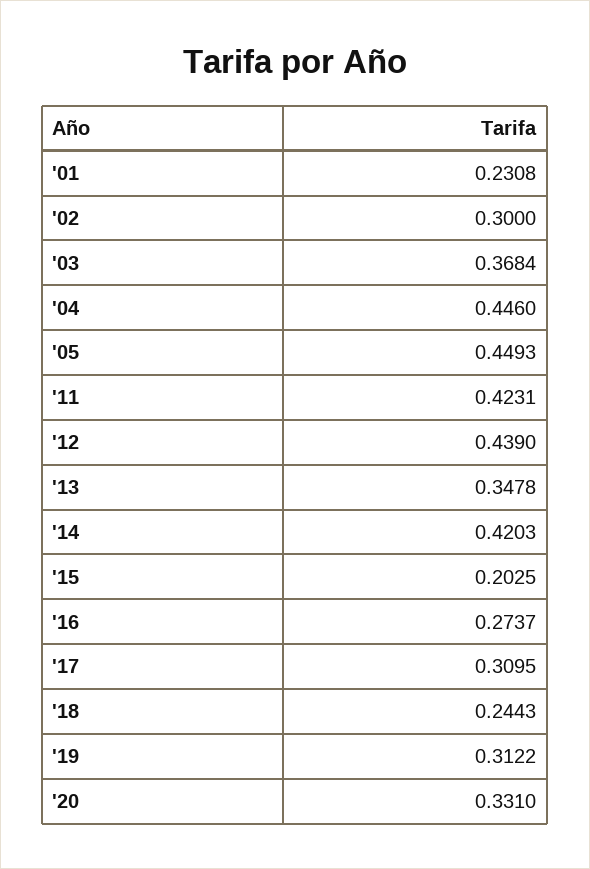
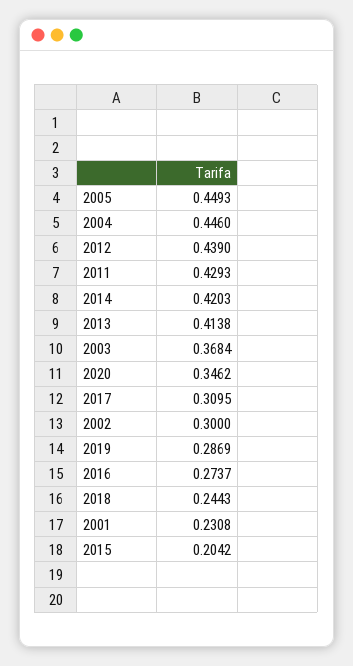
  {
    "'01": 0.2308,
    "'02": 0.3,
    "'03": 0.3684,
    "'04": 0.446,
    "'05": 0.4493,
-   "'11": 0.4231,
+   "'11": 0.4293,
    "'12": 0.439,
-   "'13": 0.3478,
+   "'13": 0.4138,
    "'14": 0.4203,
-   "'15": 0.2025,
+   "'15": 0.2042,
    "'16": 0.2737,
    "'17": 0.3095,
    "'18": 0.2443,
-   "'19": 0.3122,
+   "'19": 0.2869,
-   "'20": 0.331
+   "'20": 0.3462
  }

